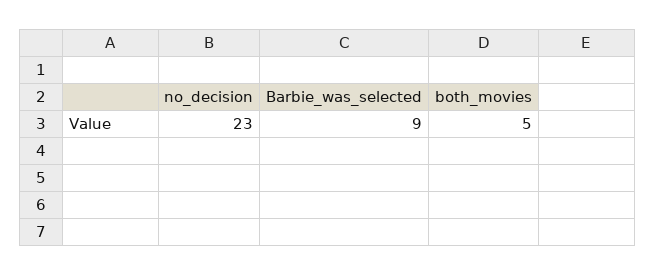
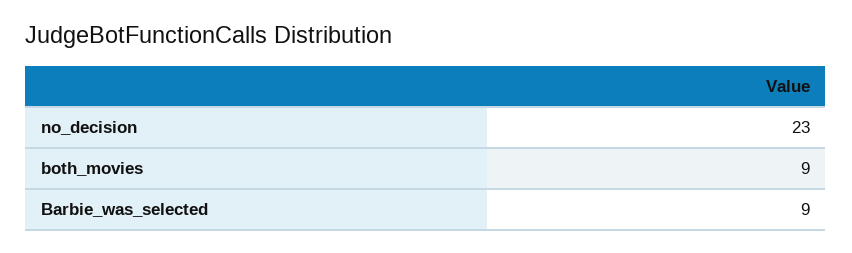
  {
    "no_decision": 23,
    "Barbie_was_selected": 9,
-   "both_movies": 5
+   "both_movies": 9
  }

